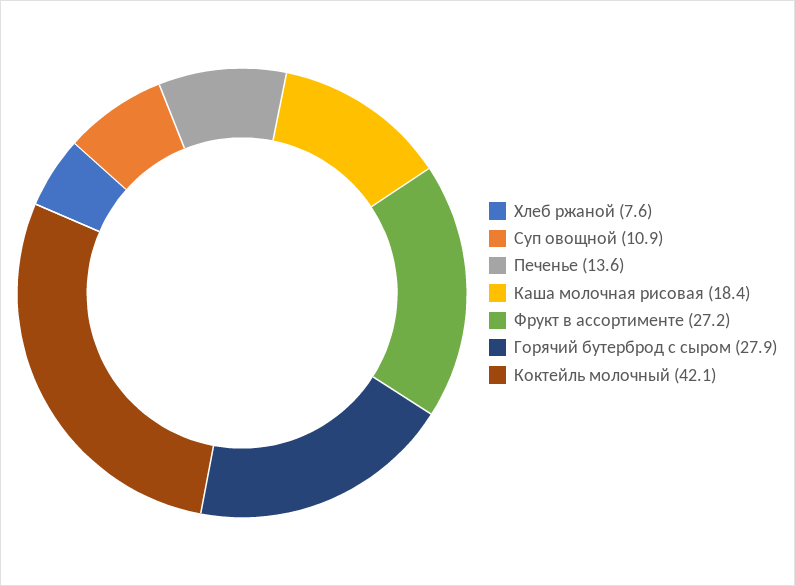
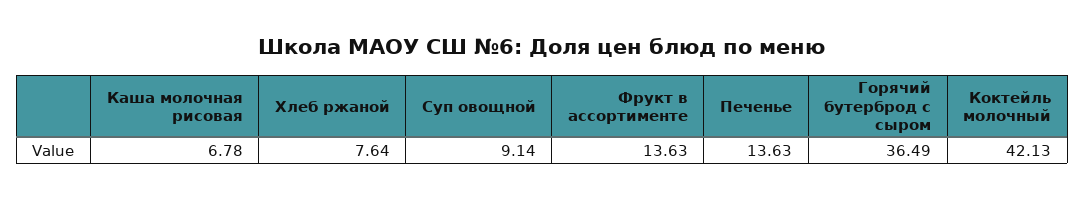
  {
    "Хлеб ржаной": 7.64,
-   "Суп овощной": 10.9,
+   "Суп овощной": 9.14,
    "Печенье": 13.63,
-   "Каша молочная рисовая": 18.4,
+   "Каша молочная рисовая": 6.78,
-   "Фрукт в ассортименте": 27.2,
+   "Фрукт в ассортименте": 13.63,
-   "Горячий бутерброд с сыром": 27.9,
+   "Горячий бутерброд с сыром": 36.49,
    "Коктейль молочный": 42.13
  }

